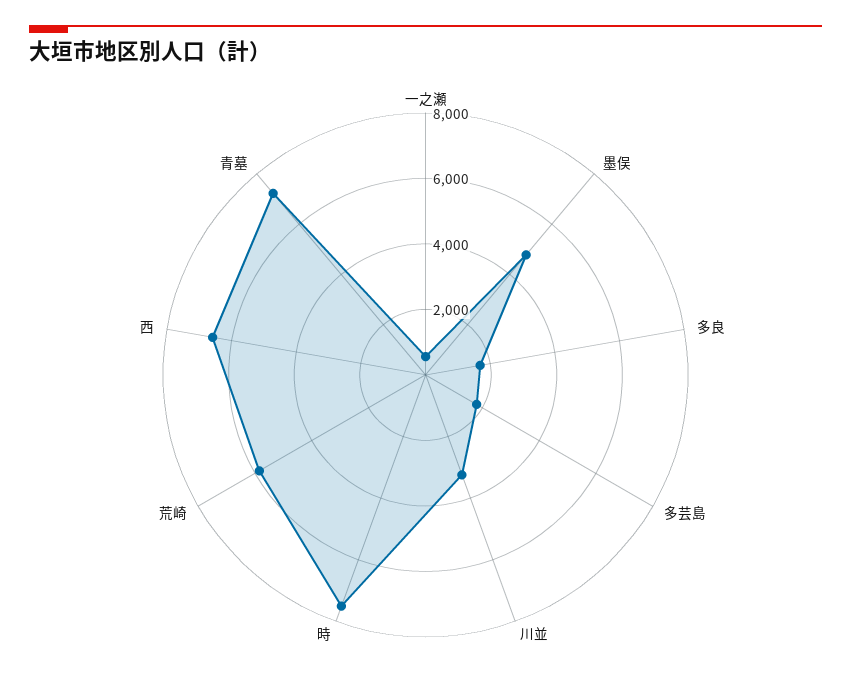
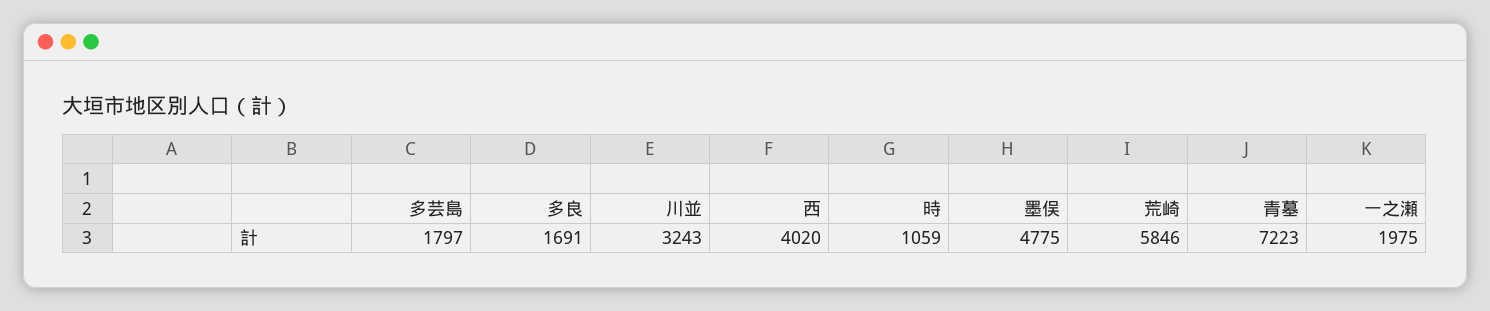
  {
-   "一之瀬": 500,
+   "一之瀬": 1975,
    "墨俣": 4775,
    "多良": 1691,
    "多芸島": 1797,
    "川並": 3243,
-   "時": 7500,
+   "時": 1059,
    "荒崎": 5846,
-   "西": 6500,
+   "西": 4020,
    "青墓": 7223
  }

